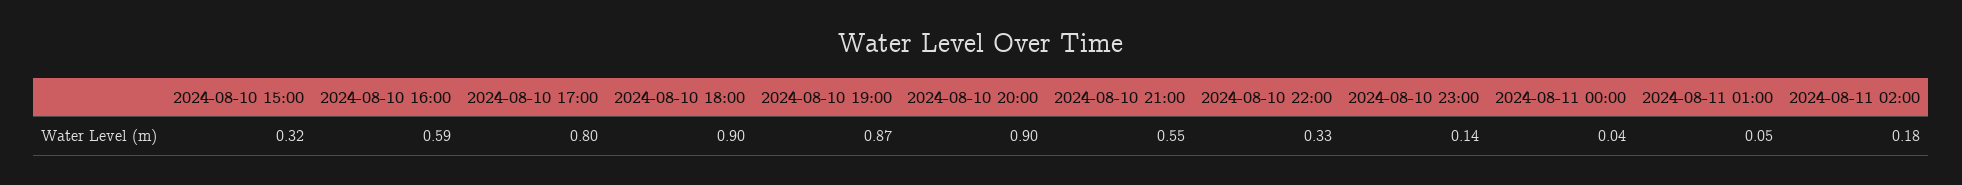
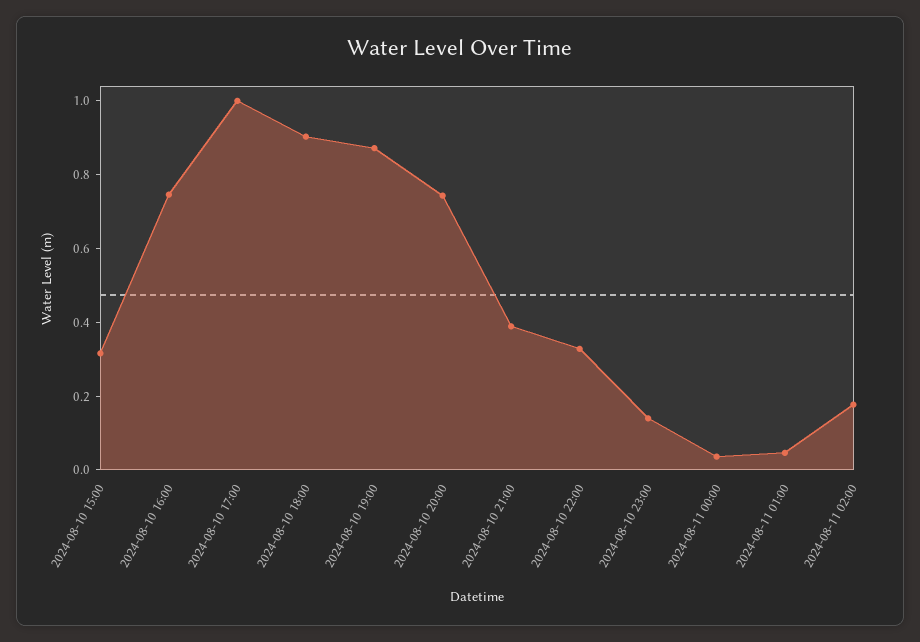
  {
    "2024-08-10 15:00": 0.32,
-   "2024-08-10 16:00": 0.59,
+   "2024-08-10 16:00": 0.75,
-   "2024-08-10 17:00": 0.8,
+   "2024-08-10 17:00": 1,
    "2024-08-10 18:00": 0.9,
    "2024-08-10 19:00": 0.87,
-   "2024-08-10 20:00": 0.9,
+   "2024-08-10 20:00": 0.75,
-   "2024-08-10 21:00": 0.55,
+   "2024-08-10 21:00": 0.4,
    "2024-08-10 22:00": 0.33,
    "2024-08-10 23:00": 0.14,
    "2024-08-11 00:00": 0.04,
    "2024-08-11 01:00": 0.05,
    "2024-08-11 02:00": 0.18
  }

